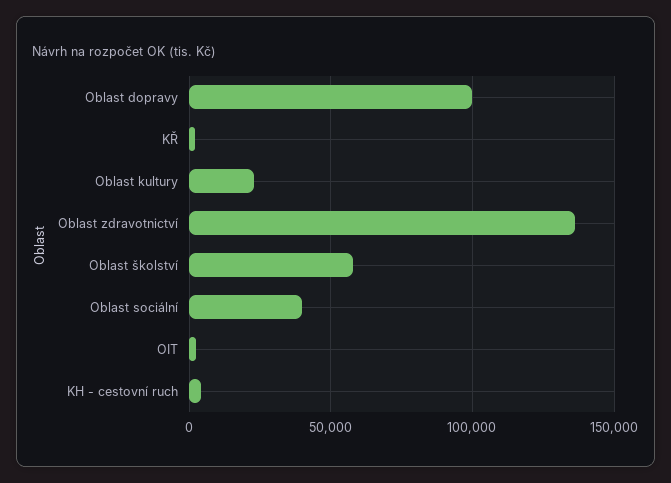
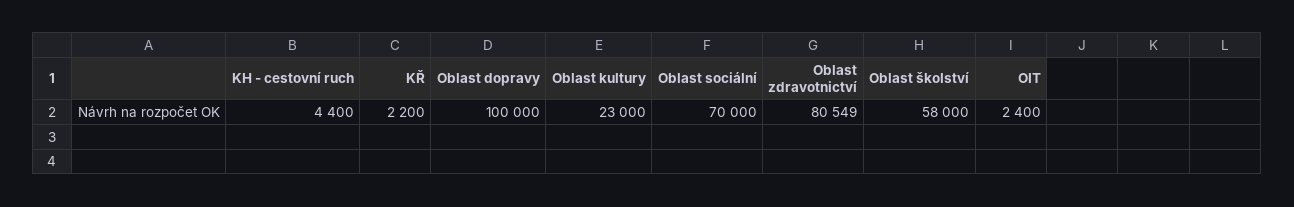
  {
    "Oblast dopravy": 100000,
    "KŘ": 2200,
    "Oblast kultury": 23000,
-   "Oblast zdravotnictví": 135000,
+   "Oblast zdravotnictví": 80549,
    "Oblast školství": 58000,
-   "Oblast sociální": 40000,
+   "Oblast sociální": 70000,
    "OIT": 2400,
    "KH - cestovní ruch": 4400
  }

